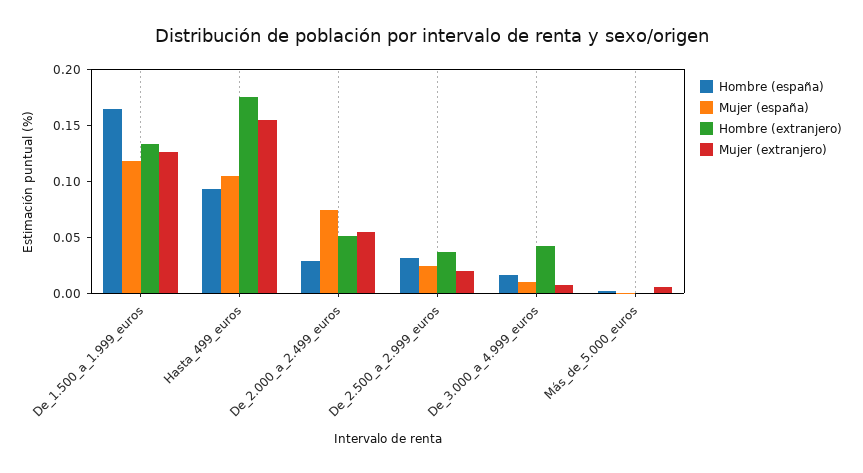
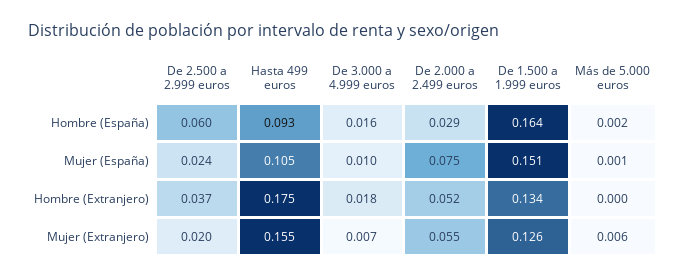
  {
    "Hombre (españa)": {
      "De_1.500_a_1.999_euros": 0.164,
      "Hasta_499_euros": 0.093,
      "De_2.000_a_2.499_euros": 0.029,
-     "De_2.500_a_2.999_euros": 0.03,
+     "De_2.500_a_2.999_euros": 0.06,
      "De_3.000_a_4.999_euros": 0.016,
      "Más_de_5.000_euros": 0.002
    },
    "Mujer (españa)": {
-     "De_1.500_a_1.999_euros": 0.12,
+     "De_1.500_a_1.999_euros": 0.151,
      "Hasta_499_euros": 0.105,
      "De_2.000_a_2.499_euros": 0.075,
      "De_2.500_a_2.999_euros": 0.024,
      "De_3.000_a_4.999_euros": 0.01,
      "Más_de_5.000_euros": 0.001
    },
    "Hombre (extranjero)": {
      "De_1.500_a_1.999_euros": 0.134,
      "Hasta_499_euros": 0.175,
      "De_2.000_a_2.499_euros": 0.052,
      "De_2.500_a_2.999_euros": 0.037,
-     "De_3.000_a_4.999_euros": 0.04,
+     "De_3.000_a_4.999_euros": 0.018,
      "Más_de_5.000_euros": 0
    },
    "Mujer (extranjero)": {
      "De_1.500_a_1.999_euros": 0.126,
      "Hasta_499_euros": 0.155,
      "De_2.000_a_2.499_euros": 0.055,
      "De_2.500_a_2.999_euros": 0.02,
      "De_3.000_a_4.999_euros": 0.007,
      "Más_de_5.000_euros": 0.006
    }
  }

